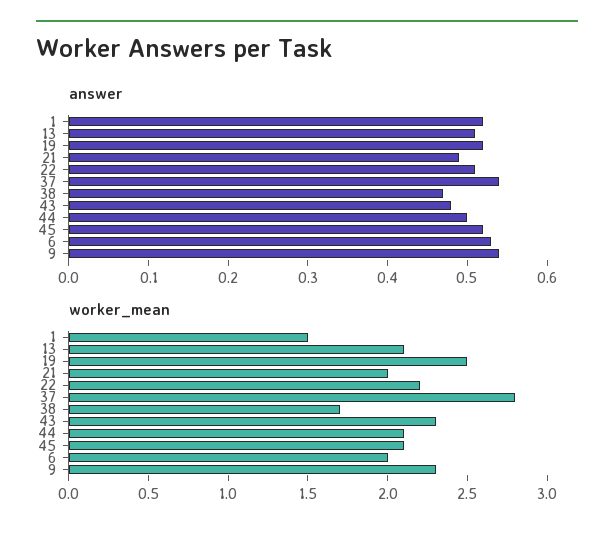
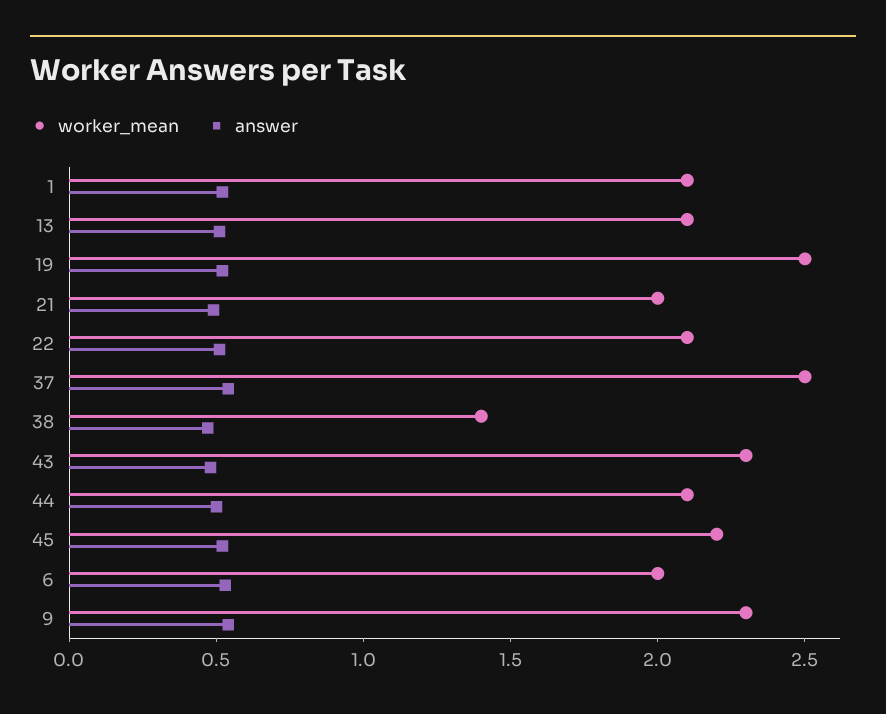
  {
    "answer": {
      "1": 0.5,
      "13": 0.5,
      "19": 0.5,
      "21": 0.5,
      "22": 0.5,
      "37": 0.55,
      "38": 0.45,
      "43": 0.5,
      "44": 0.5,
      "45": 0.5,
      "6": 0.55,
      "9": 0.55
    },
    "worker_mean": {
-     "1": 1.5,
+     "1": 2.1,
      "13": 2.1,
      "19": 2.5,
      "21": 2,
-     "22": 2.2,
+     "22": 2.1,
-     "37": 2.8,
+     "37": 2.5,
-     "38": 1.7,
+     "38": 1.4,
      "43": 2.3,
      "44": 2.1,
-     "45": 2.1,
+     "45": 2.2,
      "6": 2,
      "9": 2.3
    }
  }

